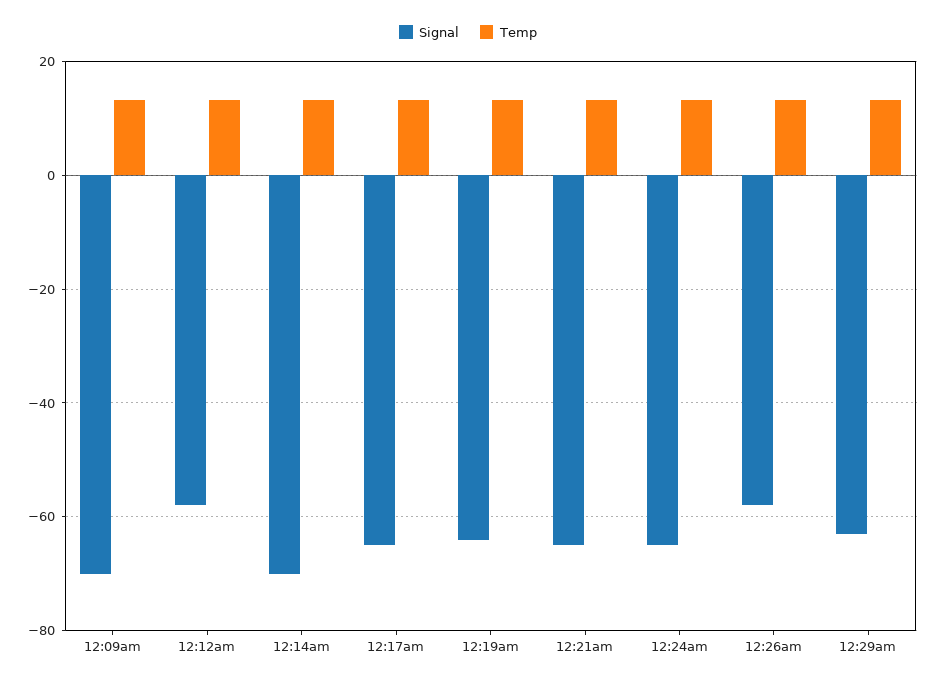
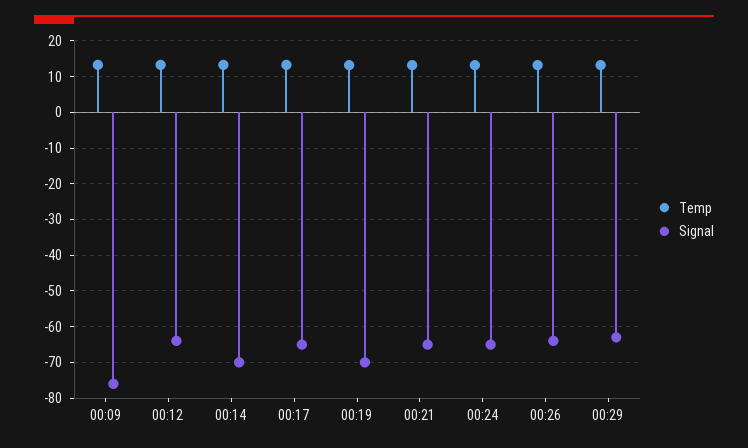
  {
    "Signal": {
-     "12:09am": -70,
+     "12:09am": -76,
-     "12:12am": -58,
+     "12:12am": -64,
      "12:14am": -70,
      "12:17am": -66,
-     "12:19am": -64,
+     "12:19am": -70,
      "12:21am": -66,
      "12:24am": -66,
-     "12:26am": -58,
+     "12:26am": -64,
      "12:29am": -64
    },
    "Temp": {
      "12:09am": 14,
      "12:12am": 14,
      "12:14am": 14,
      "12:17am": 14,
      "12:19am": 14,
      "12:21am": 14,
      "12:24am": 14,
      "12:26am": 14,
      "12:29am": 14
    }
  }

